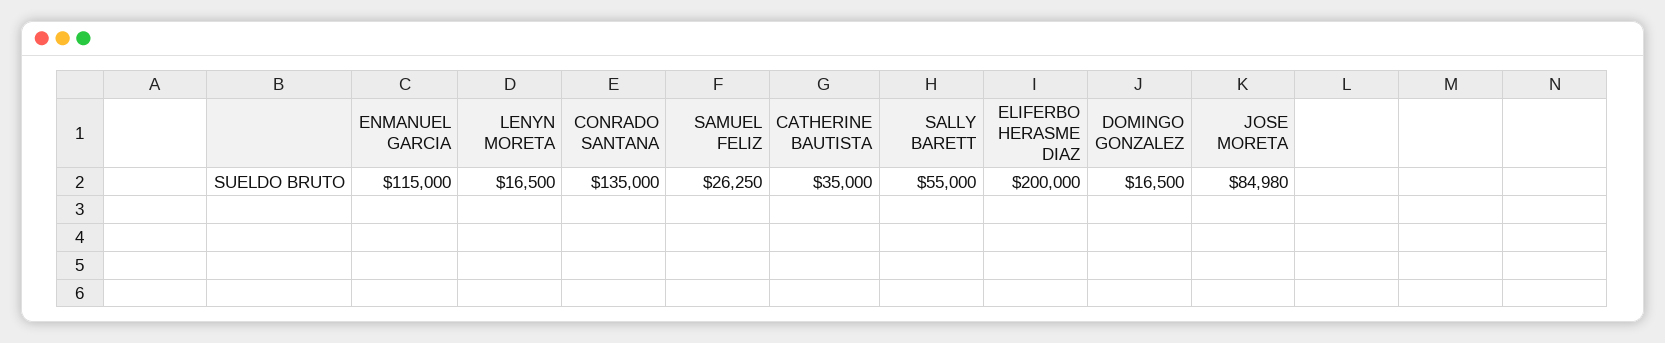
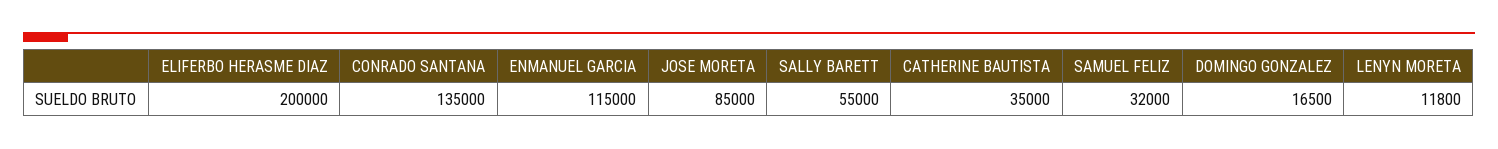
  {
    "ENMANUEL GARCIA": 115000,
-   "LENYN MORETA": 16500,
+   "LENYN MORETA": 11800,
    "CONRADO SANTANA": 135000,
-   "SAMUEL FELIZ": 26250,
+   "SAMUEL FELIZ": 32000,
    "CATHERINE BAUTISTA": 35000,
    "SALLY BARETT": 55000,
    "ELIFERBO HERASME DIAZ": 200000,
    "DOMINGO GONZALEZ": 16500,
-   "JOSE MORETA": 84980
+   "JOSE MORETA": 85000
  }

